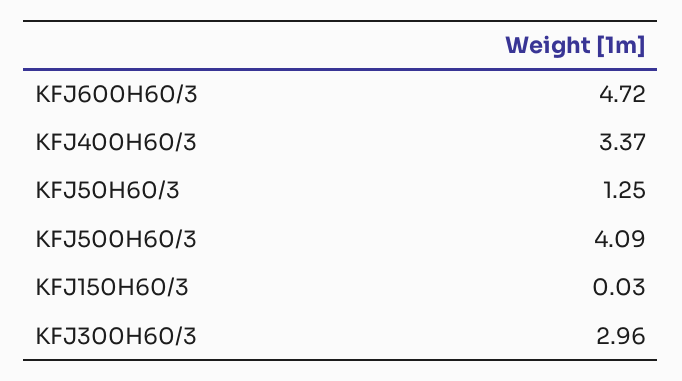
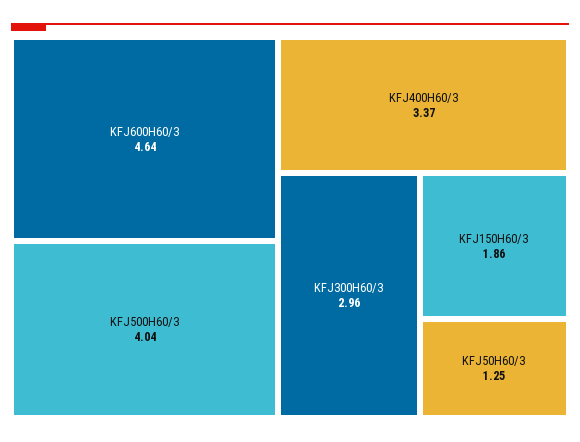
  {
-   "KFJ600H60/3": 4.72,
+   "KFJ600H60/3": 4.64,
    "KFJ400H60/3": 3.37,
    "KFJ50H60/3": 1.25,
-   "KFJ500H60/3": 4.09,
+   "KFJ500H60/3": 4.04,
-   "KFJ150H60/3": 0.03,
+   "KFJ150H60/3": 1.86,
    "KFJ300H60/3": 2.96
  }

